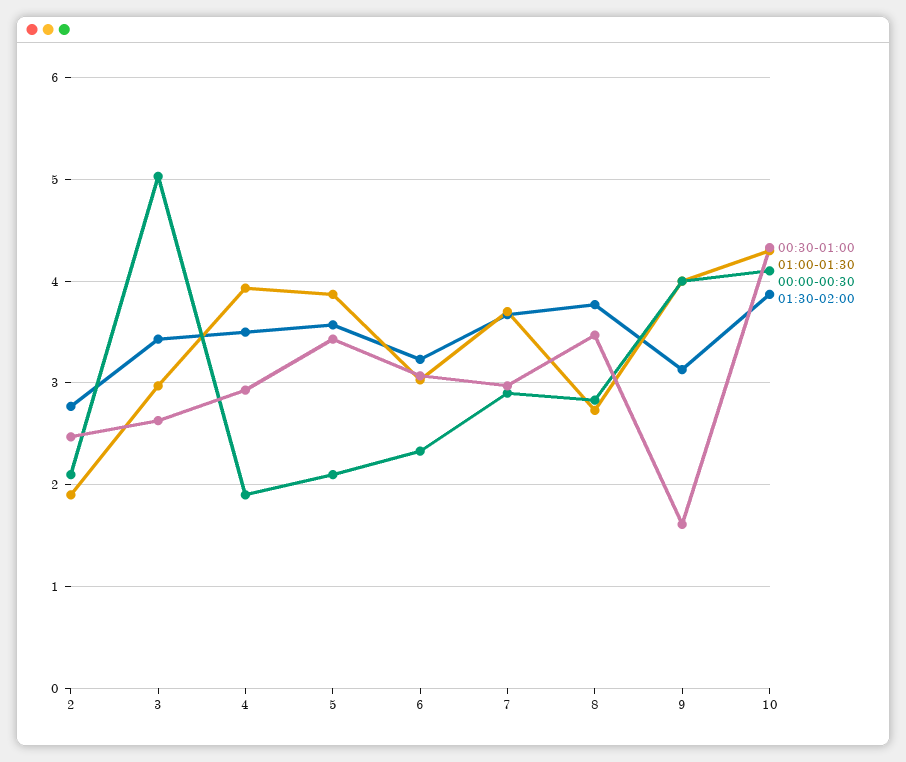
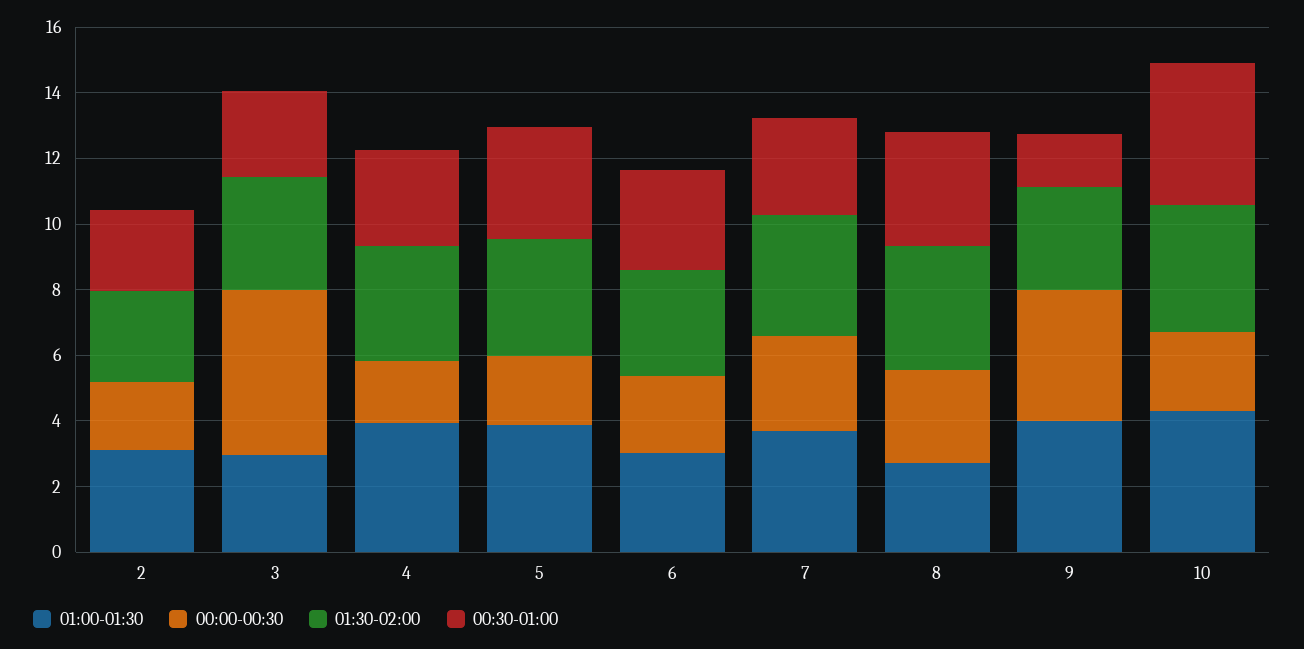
  {
    "00:30-01:00": {
      "2": 2.5,
      "3": 2.6,
      "4": 2.9,
      "5": 3.4,
      "6": 3.1,
      "7": 3,
      "8": 3.5,
      "9": 1.6,
      "10": 4.3
    },
    "01:00-01:30": {
-     "2": 1.9,
+     "2": 3,
      "3": 3,
      "4": 3.9,
      "5": 3.9,
      "6": 3,
      "7": 3.7,
      "8": 2.7,
      "9": 4,
      "10": 4.3
    },
    "00:00-00:30": {
      "2": 2.1,
      "3": 5,
      "4": 1.9,
      "5": 2.1,
      "6": 2.3,
      "7": 2.9,
      "8": 2.8,
      "9": 4,
-     "10": 4.1
+     "10": 2.5
    },
    "01:30-02:00": {
      "2": 2.8,
      "3": 3.4,
      "4": 3.5,
      "5": 3.6,
      "6": 3.2,
      "7": 3.7,
      "8": 3.8,
      "9": 3.1,
      "10": 3.9
    }
  }

